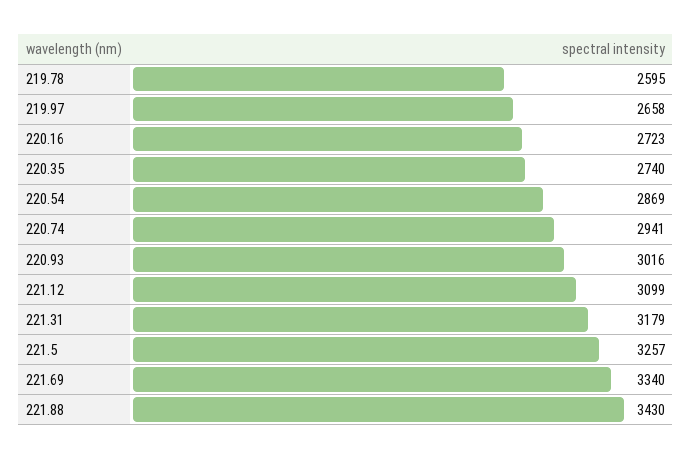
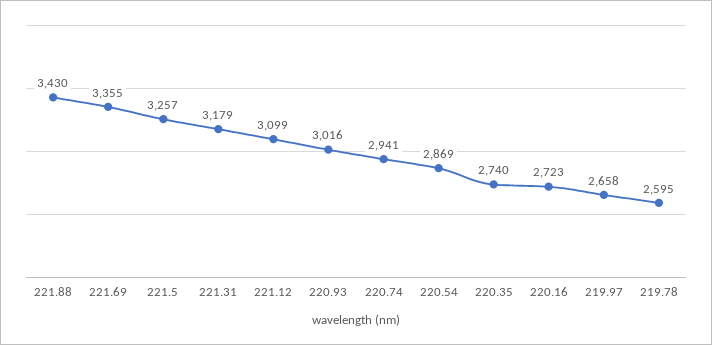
  {
    "219.78": 2595,
    "219.97": 2658,
    "220.16": 2723,
    "220.35": 2740,
    "220.54": 2869,
    "220.74": 2941,
    "220.93": 3016,
    "221.12": 3099,
    "221.31": 3179,
    "221.5": 3257,
-   "221.69": 3340,
+   "221.69": 3355,
    "221.88": 3430
  }

